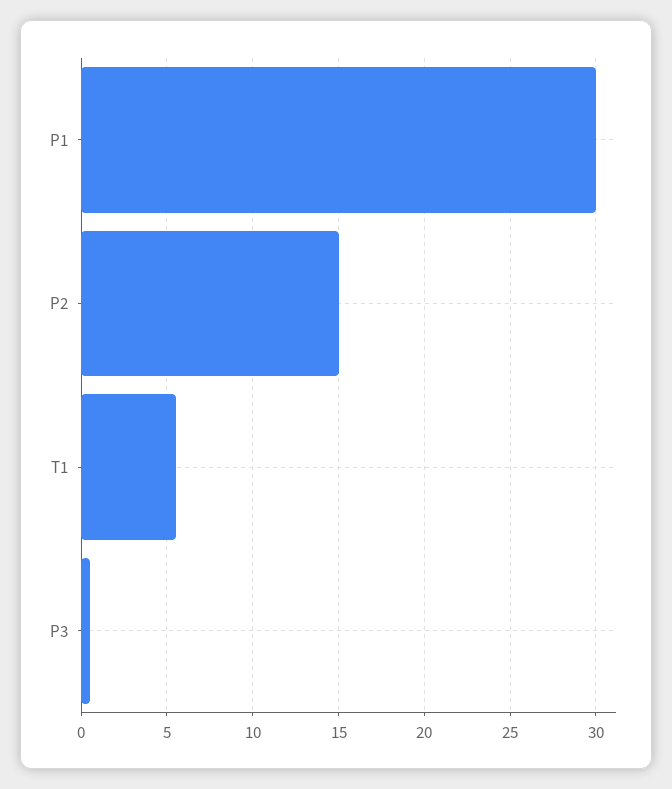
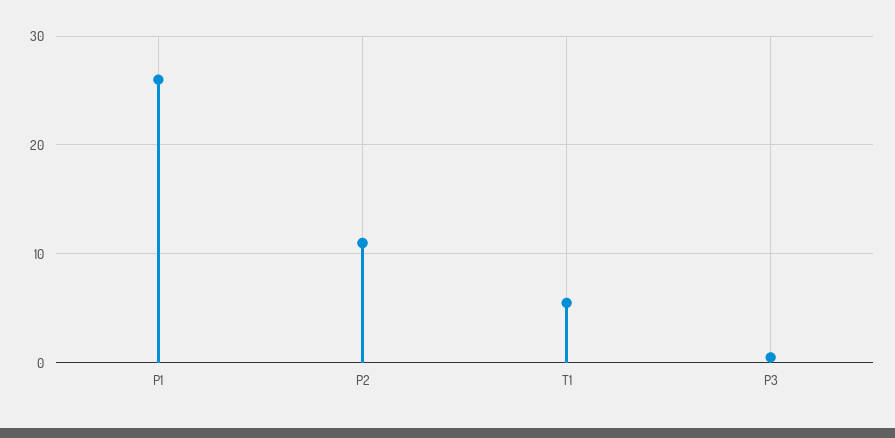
  {
-   "P1": 30,
+   "P1": 26,
-   "P2": 15,
+   "P2": 11,
    "T1": 5.5,
    "P3": 0.5
  }

